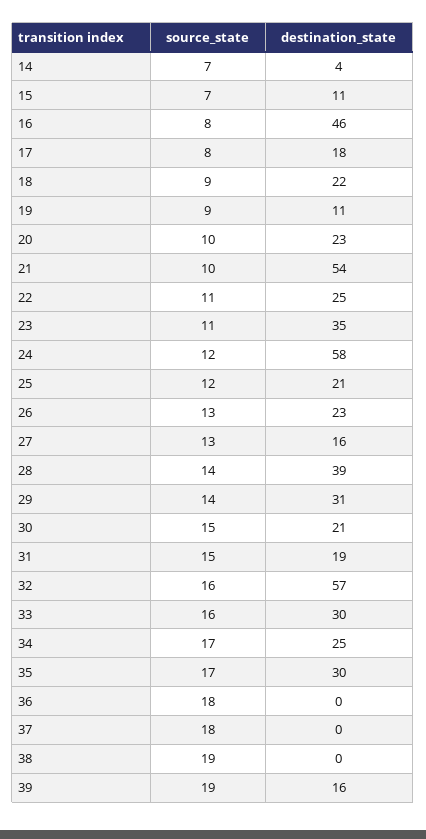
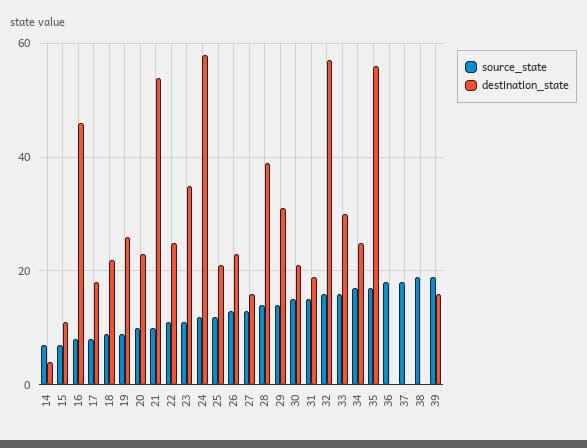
  {
    "source_state": {
      "14": 7,
      "15": 7,
      "16": 8,
      "17": 8,
      "18": 9,
      "19": 9,
      "20": 10,
      "21": 10,
      "22": 11,
      "23": 11,
      "24": 12,
      "25": 12,
      "26": 13,
      "27": 13,
      "28": 14,
      "29": 14,
      "30": 15,
      "31": 15,
      "32": 16,
      "33": 16,
      "34": 17,
      "35": 17,
      "36": 18,
      "37": 18,
      "38": 19,
      "39": 19
    },
    "destination_state": {
      "14": 4,
      "15": 11,
      "16": 46,
      "17": 18,
      "18": 22,
-     "19": 11,
+     "19": 25,
      "20": 23,
      "21": 54,
      "22": 25,
      "23": 35,
      "24": 58,
      "25": 21,
      "26": 23,
      "27": 16,
      "28": 39,
      "29": 31,
      "30": 21,
      "31": 19,
      "32": 57,
      "33": 30,
      "34": 25,
-     "35": 30,
+     "35": 55,
      "36": 0,
      "37": 0,
      "38": 0,
      "39": 16
    }
  }

